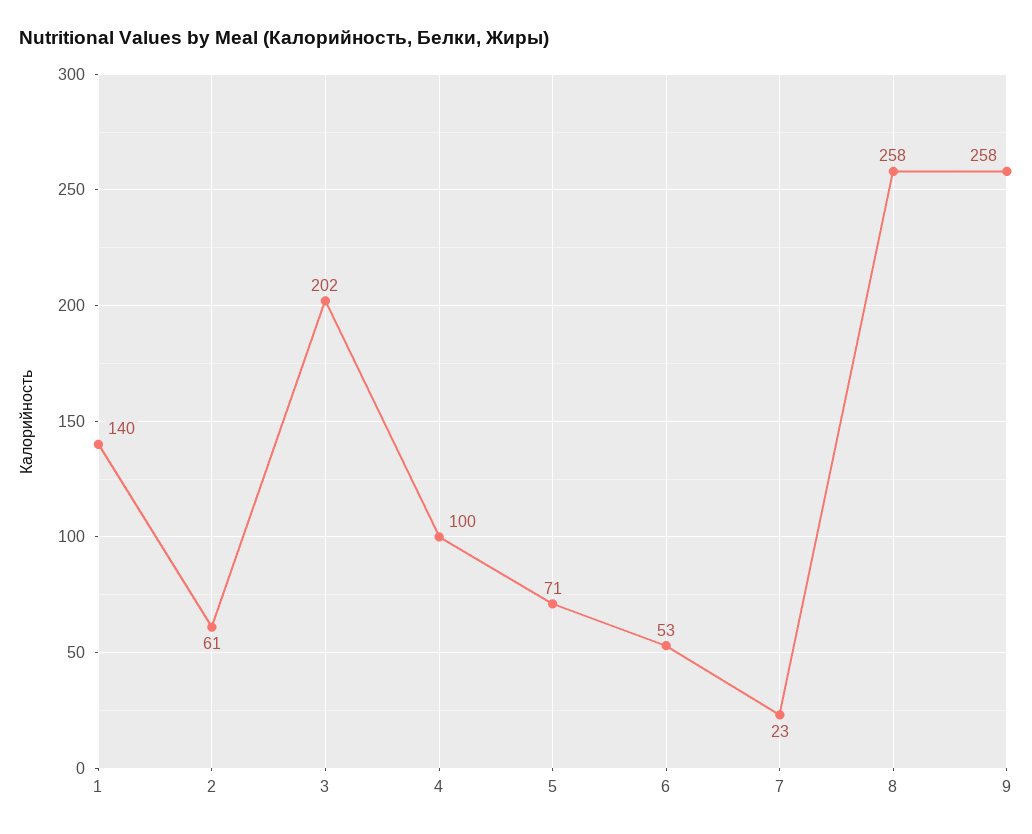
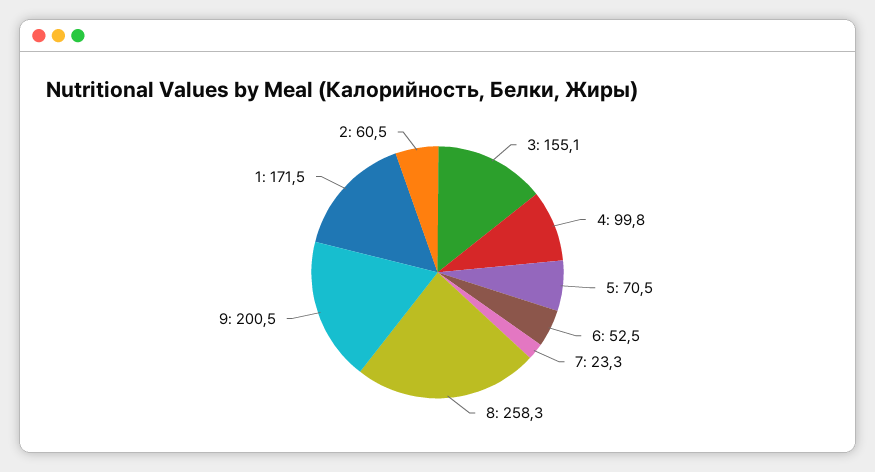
  {
-   "1": 140,
+   "1": 171.5,
    "2": 60.5,
-   "3": 202,
+   "3": 155.1,
    "4": 99.8,
    "5": 70.5,
    "6": 52.5,
    "7": 23.3,
    "8": 258.3,
-   "9": 258
+   "9": 200.5
  }

